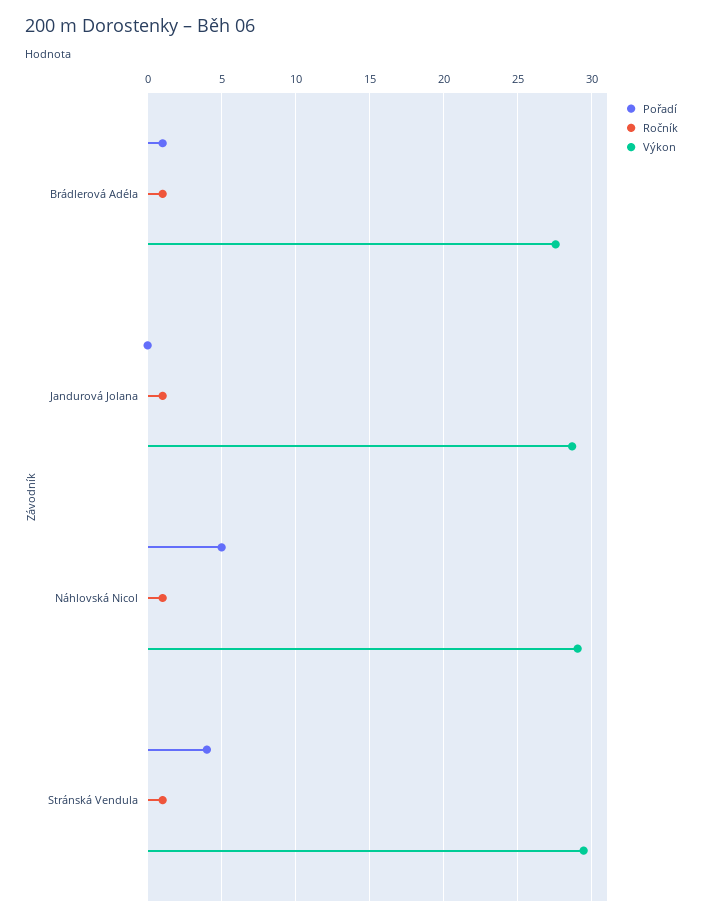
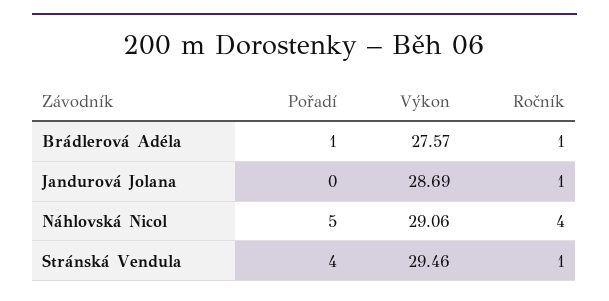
  {
    "Pořadí": {
      "Brádlerová Adéla": 1,
      "Jandurová Jolana": 0,
      "Náhlovská Nicol": 5,
      "Stránská Vendula": 4
    },
    "Ročník": {
      "Brádlerová Adéla": 1,
      "Jandurová Jolana": 1,
-     "Náhlovská Nicol": 1,
+     "Náhlovská Nicol": 4,
      "Stránská Vendula": 1
    },
    "Výkon": {
      "Brádlerová Adéla": 27.57,
      "Jandurová Jolana": 28.69,
      "Náhlovská Nicol": 29.06,
      "Stránská Vendula": 29.46
    }
  }

